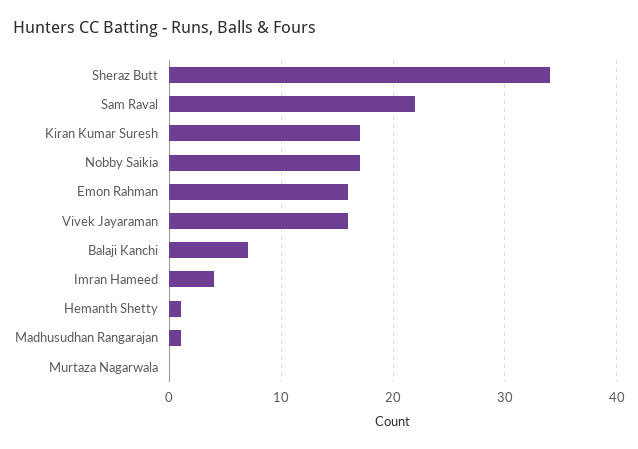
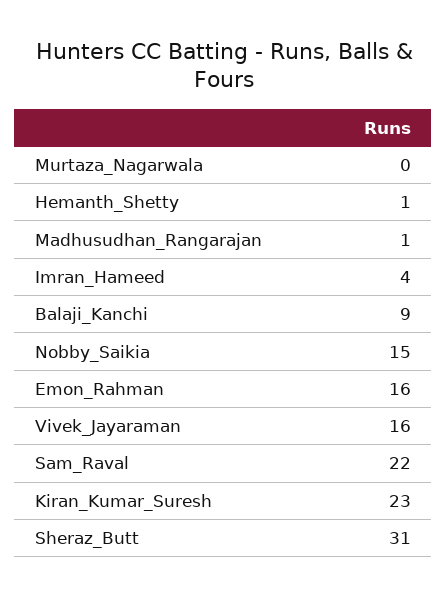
  {
-   "Sheraz Butt": 34,
+   "Sheraz Butt": 31,
    "Sam Raval": 22,
-   "Kiran Kumar Suresh": 17,
+   "Kiran Kumar Suresh": 23,
-   "Nobby Saikia": 17,
+   "Nobby Saikia": 15,
    "Emon Rahman": 16,
    "Vivek Jayaraman": 16,
-   "Balaji Kanchi": 7,
+   "Balaji Kanchi": 9,
    "Imran Hameed": 4,
    "Hemanth Shetty": 1,
    "Madhusudhan Rangarajan": 1,
    "Murtaza Nagarwala": 0
  }

